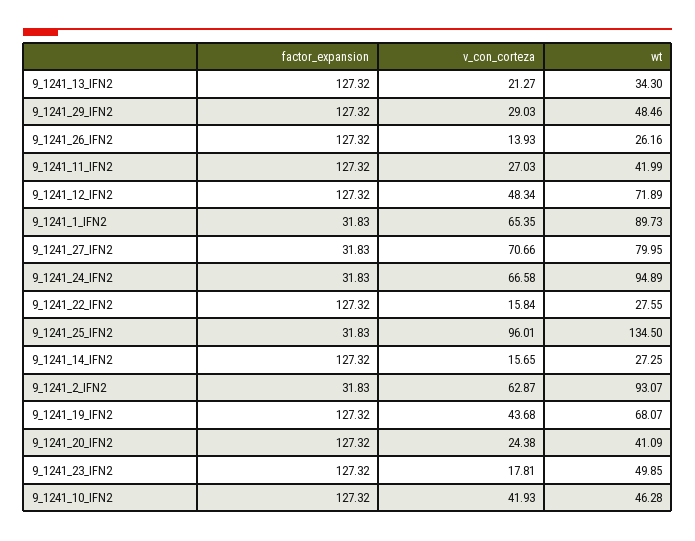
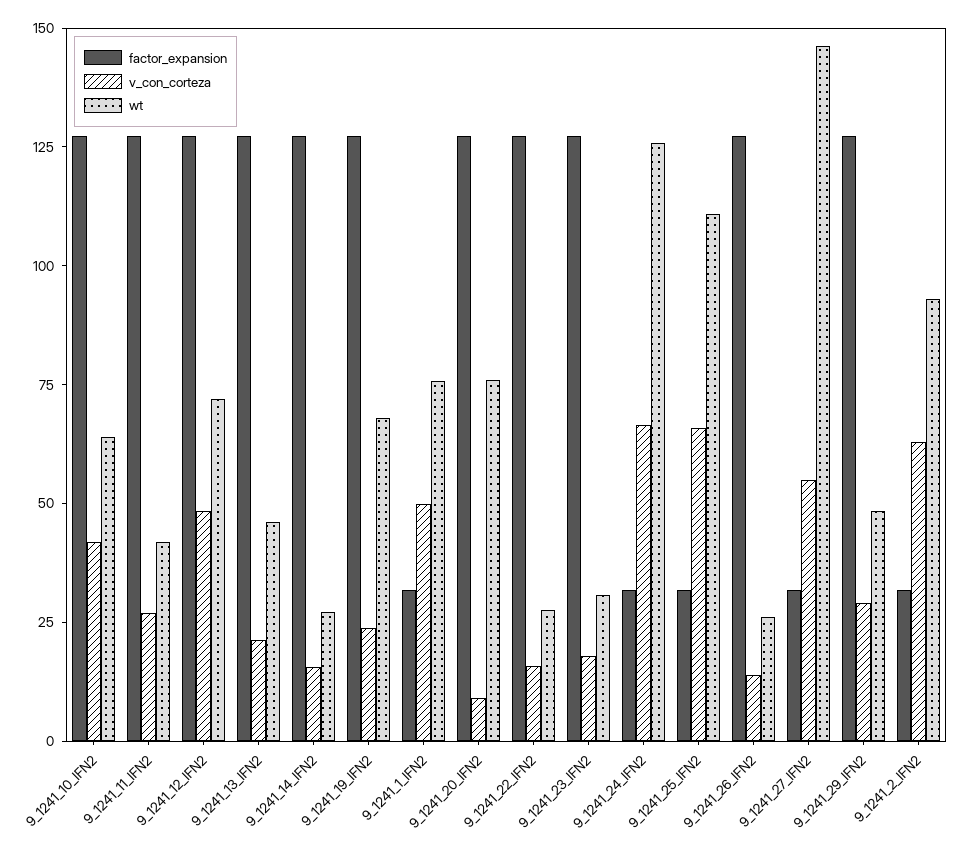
  {
    "factor_expansion": {
      "9_1241_13_IFN2": 127.32,
      "9_1241_29_IFN2": 127.32,
      "9_1241_26_IFN2": 127.32,
      "9_1241_11_IFN2": 127.32,
      "9_1241_12_IFN2": 127.32,
      "9_1241_1_IFN2": 31.83,
      "9_1241_27_IFN2": 31.83,
      "9_1241_24_IFN2": 31.83,
      "9_1241_22_IFN2": 127.32,
      "9_1241_25_IFN2": 31.83,
      "9_1241_14_IFN2": 127.32,
      "9_1241_2_IFN2": 31.83,
      "9_1241_19_IFN2": 127.32,
      "9_1241_20_IFN2": 127.32,
      "9_1241_23_IFN2": 127.32,
      "9_1241_10_IFN2": 127.32
    },
    "v_con_corteza": {
      "9_1241_13_IFN2": 21.27,
      "9_1241_29_IFN2": 29.03,
      "9_1241_26_IFN2": 13.93,
      "9_1241_11_IFN2": 27.03,
      "9_1241_12_IFN2": 48.34,
-     "9_1241_1_IFN2": 65.35,
+     "9_1241_1_IFN2": 50,
-     "9_1241_27_IFN2": 70.66,
+     "9_1241_27_IFN2": 55,
      "9_1241_24_IFN2": 66.58,
      "9_1241_22_IFN2": 15.84,
-     "9_1241_25_IFN2": 96.01,
+     "9_1241_25_IFN2": 65,
      "9_1241_14_IFN2": 15.65,
      "9_1241_2_IFN2": 62.87,
-     "9_1241_19_IFN2": 43.68,
+     "9_1241_19_IFN2": 25,
-     "9_1241_20_IFN2": 24.38,
+     "9_1241_20_IFN2": 10,
      "9_1241_23_IFN2": 17.81,
      "9_1241_10_IFN2": 41.93
    },
    "wt": {
-     "9_1241_13_IFN2": 34.3,
+     "9_1241_13_IFN2": 45,
      "9_1241_29_IFN2": 48.46,
      "9_1241_26_IFN2": 26.16,
      "9_1241_11_IFN2": 41.99,
      "9_1241_12_IFN2": 71.89,
-     "9_1241_1_IFN2": 89.73,
+     "9_1241_1_IFN2": 75,
-     "9_1241_27_IFN2": 79.95,
+     "9_1241_27_IFN2": 145,
-     "9_1241_24_IFN2": 94.89,
+     "9_1241_24_IFN2": 125,
      "9_1241_22_IFN2": 27.55,
-     "9_1241_25_IFN2": 134.5,
+     "9_1241_25_IFN2": 110,
      "9_1241_14_IFN2": 27.25,
      "9_1241_2_IFN2": 93.07,
      "9_1241_19_IFN2": 68.07,
-     "9_1241_20_IFN2": 41.09,
+     "9_1241_20_IFN2": 75,
-     "9_1241_23_IFN2": 49.85,
+     "9_1241_23_IFN2": 30,
-     "9_1241_10_IFN2": 46.28
+     "9_1241_10_IFN2": 65
    }
  }

